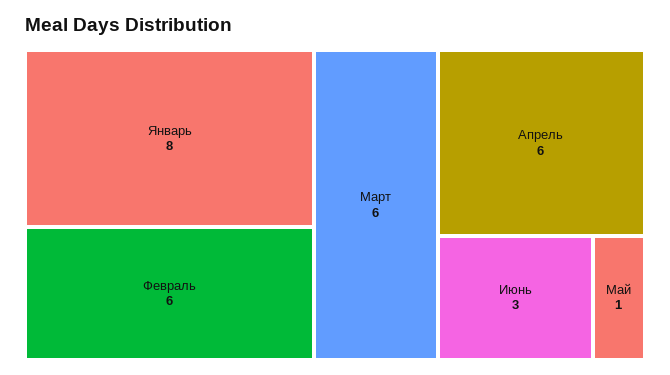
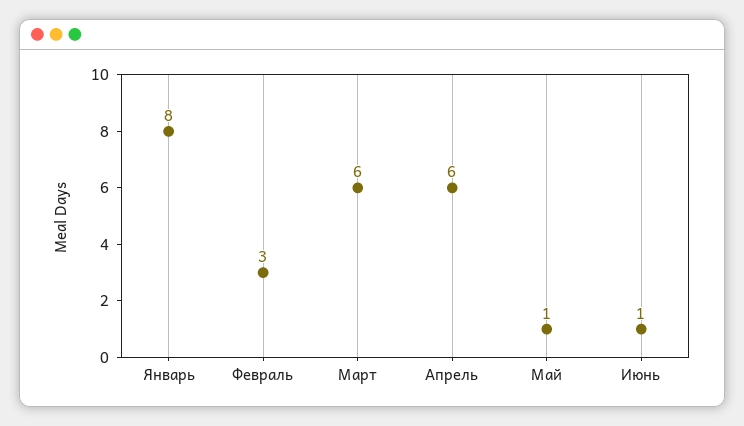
  {
    "Январь": 8,
-   "Февраль": 6,
+   "Февраль": 3,
    "Март": 6,
    "Апрель": 6,
-   "Июнь": 3,
+   "Июнь": 1,
    "Май": 1
  }

